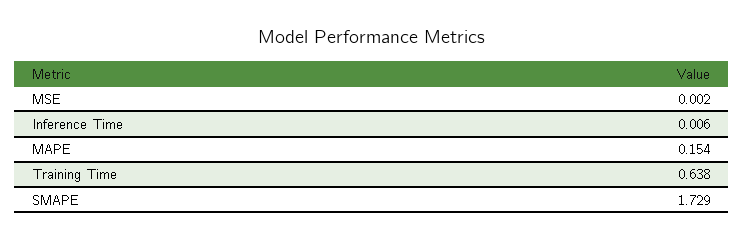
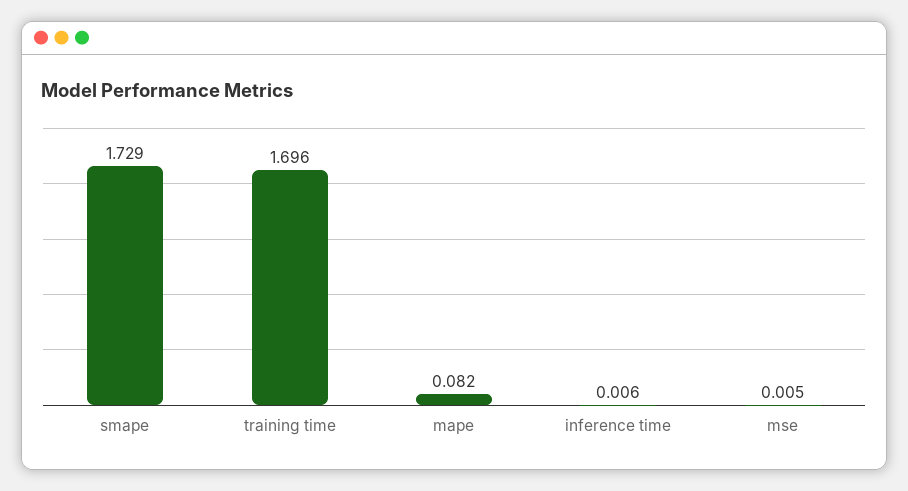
  {
-   "MSE": 0.002,
+   "MSE": 0.005,
    "Inference Time": 0.006,
-   "MAPE": 0.154,
+   "MAPE": 0.082,
-   "Training Time": 0.638,
+   "Training Time": 1.696,
    "SMAPE": 1.729
  }

